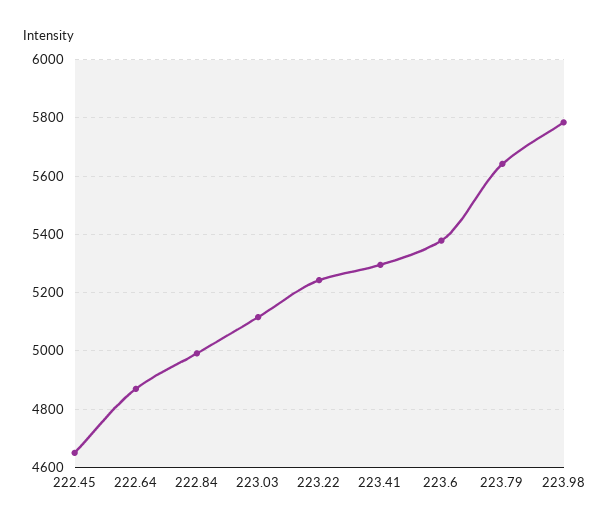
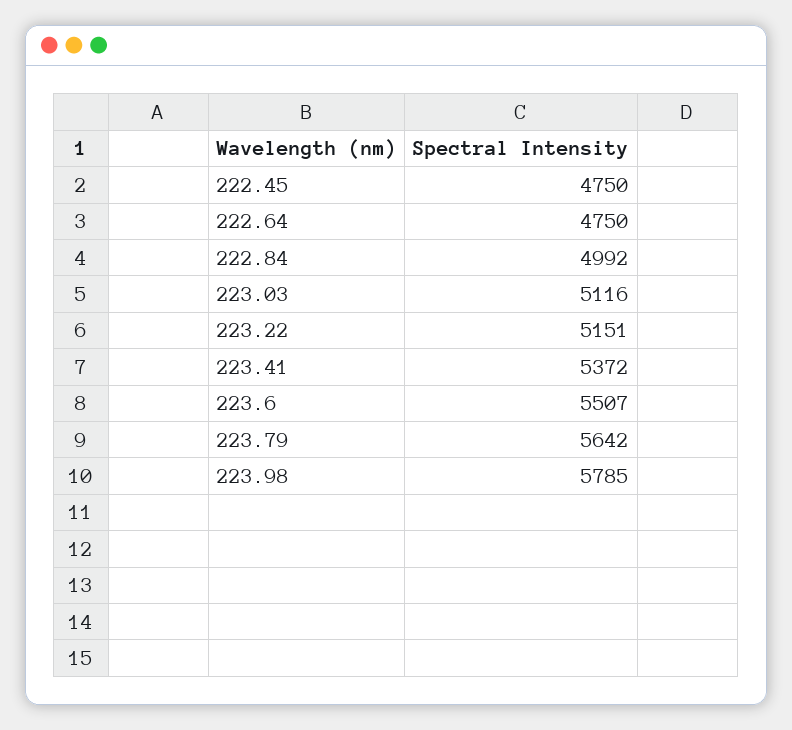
  {
-   "222.45": 4650,
+   "222.45": 4750,
-   "222.64": 4875,
+   "222.64": 4750,
    "222.84": 4992,
    "223.03": 5116,
-   "223.22": 5250,
+   "223.22": 5151,
-   "223.41": 5300,
+   "223.41": 5372,
-   "223.6": 5375,
+   "223.6": 5507,
    "223.79": 5642,
    "223.98": 5785
  }

